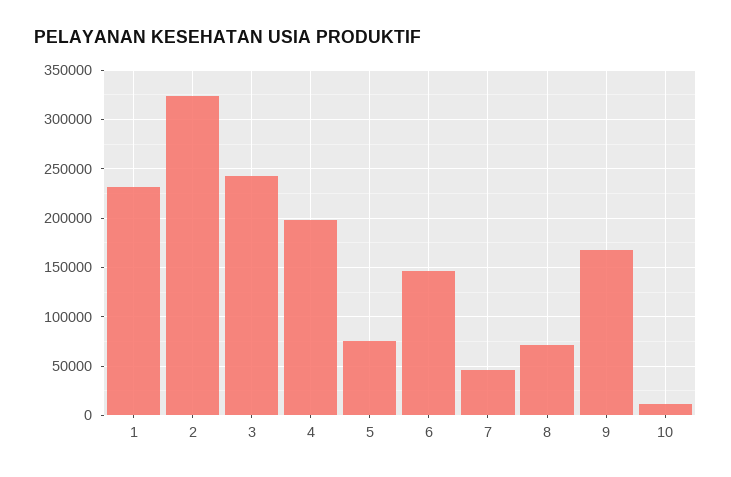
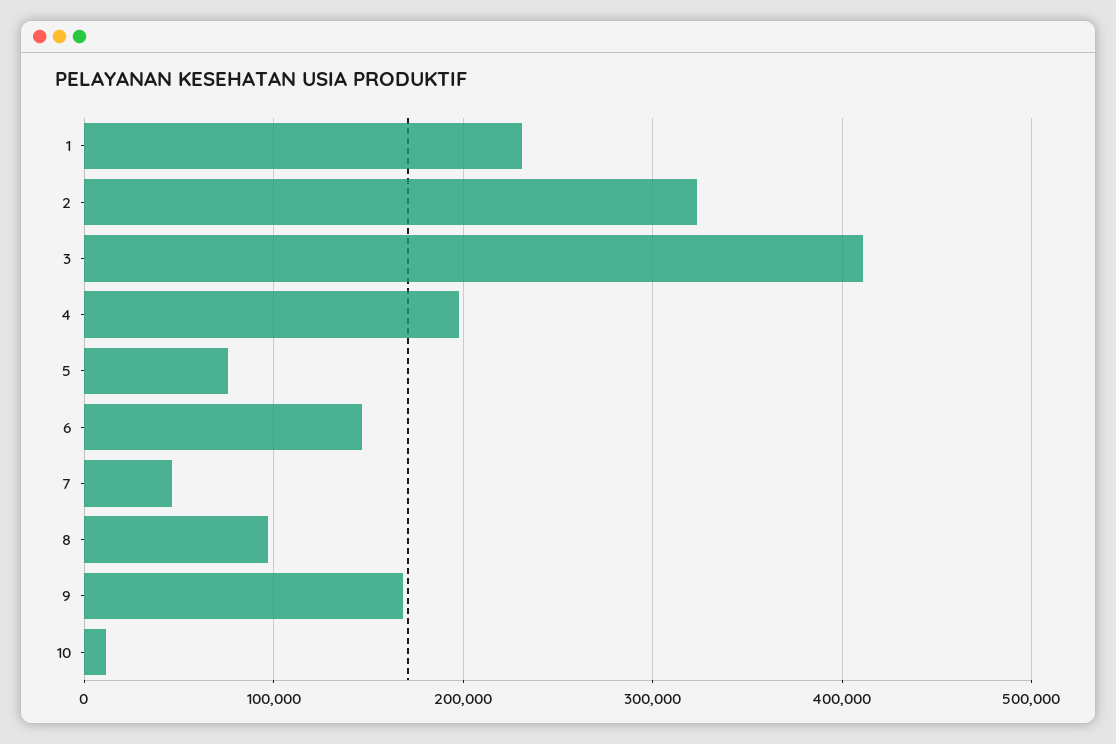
  {
    "1": 230000,
    "2": 320000,
-   "3": 240000,
+   "3": 410000,
    "4": 200000,
    "5": 80000,
    "6": 150000,
    "7": 50000,
-   "8": 70000,
+   "8": 100000,
    "9": 170000,
    "10": 10000
  }

